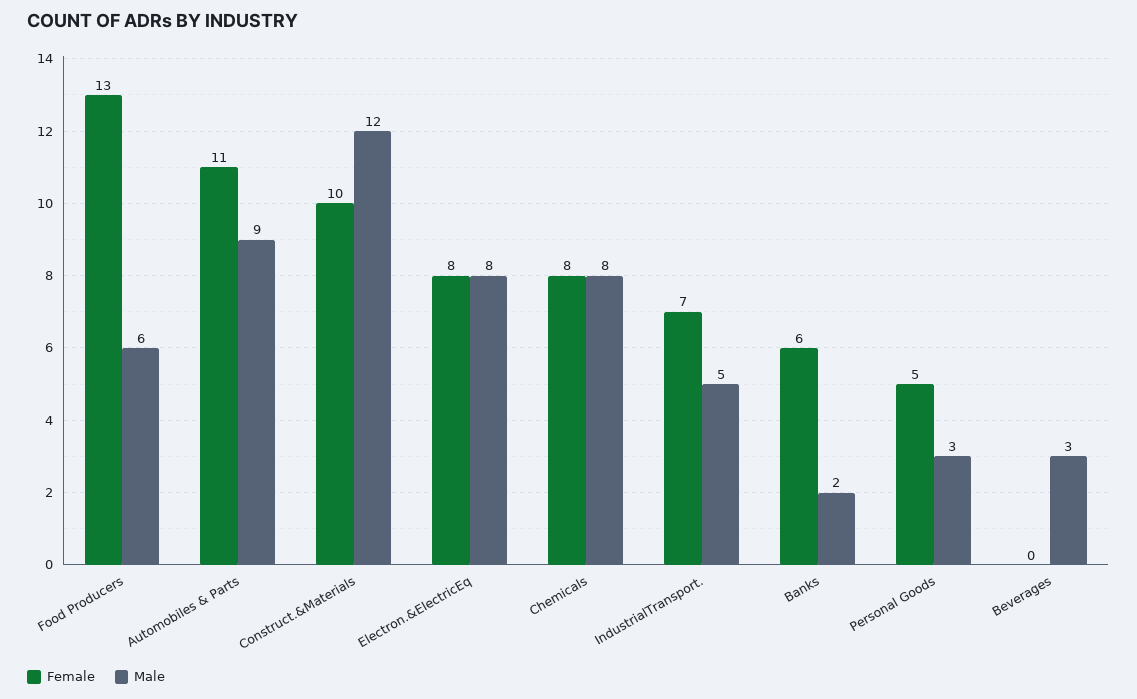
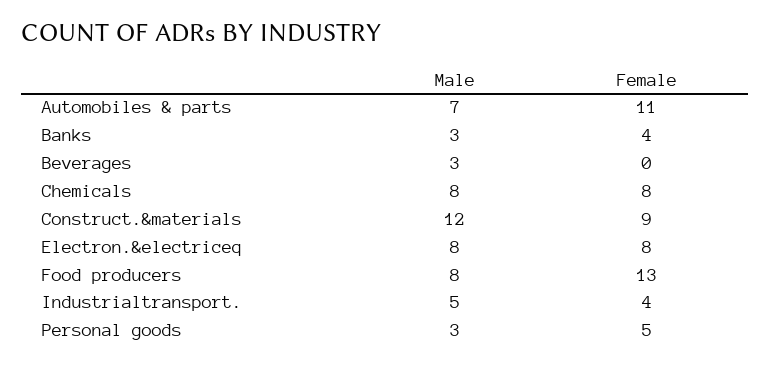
  {
    "Female": {
      "Food Producers": 13,
      "Automobiles & Parts": 11,
-     "Construct.&Materials": 10,
+     "Construct.&Materials": 9,
      "Electron.&ElectricEq": 8,
      "Chemicals": 8,
-     "IndustrialTransport.": 7,
+     "IndustrialTransport.": 4,
-     "Banks": 6,
+     "Banks": 4,
      "Personal Goods": 5,
      "Beverages": 0
    },
    "Male": {
-     "Food Producers": 6,
+     "Food Producers": 8,
-     "Automobiles & Parts": 9,
+     "Automobiles & Parts": 7,
      "Construct.&Materials": 12,
      "Electron.&ElectricEq": 8,
      "Chemicals": 8,
      "IndustrialTransport.": 5,
-     "Banks": 2,
+     "Banks": 3,
      "Personal Goods": 3,
      "Beverages": 3
    }
  }

